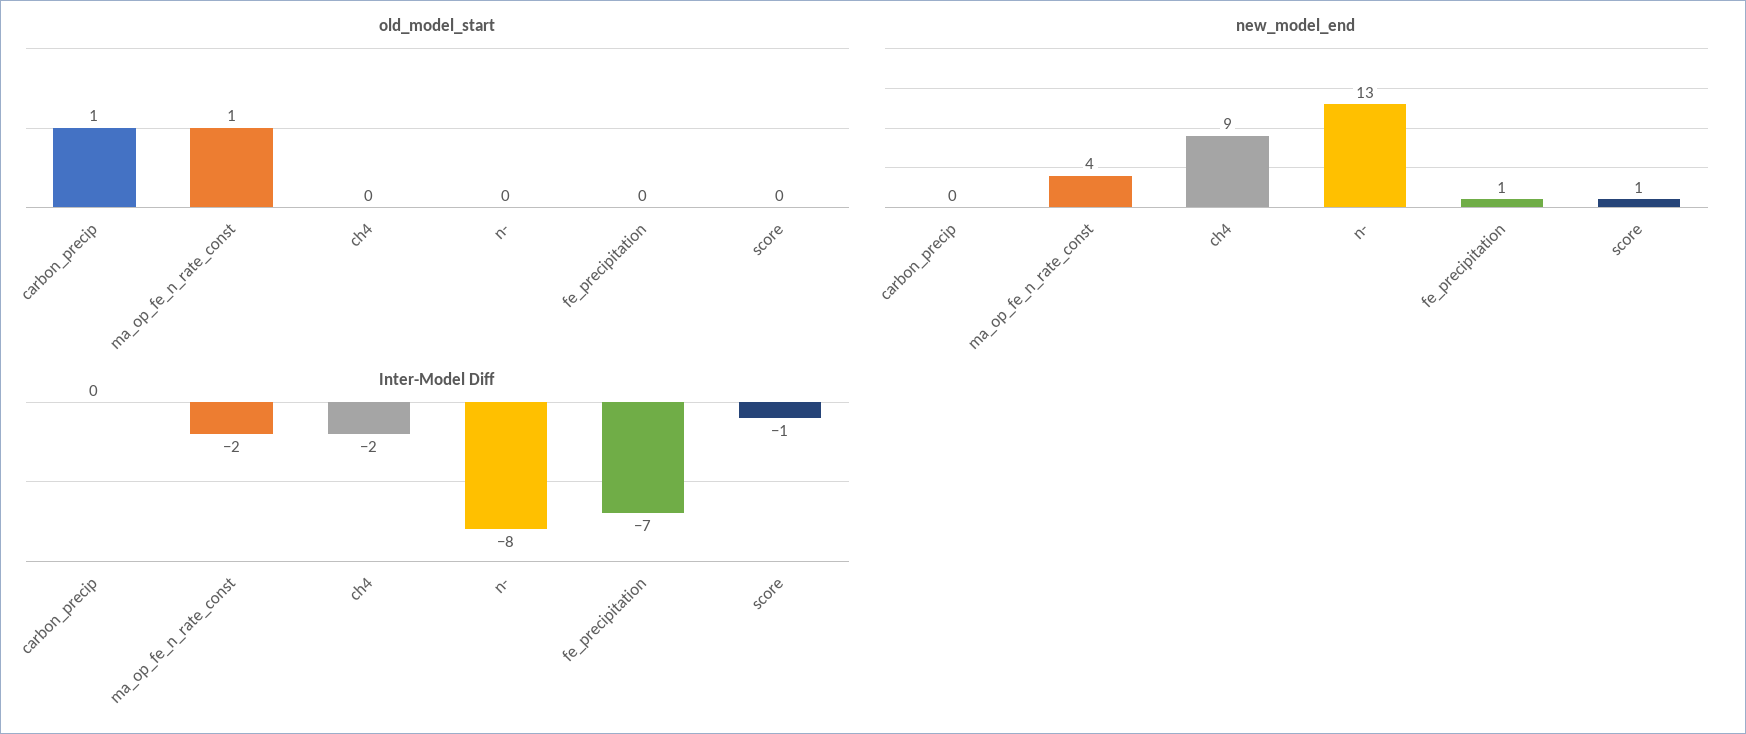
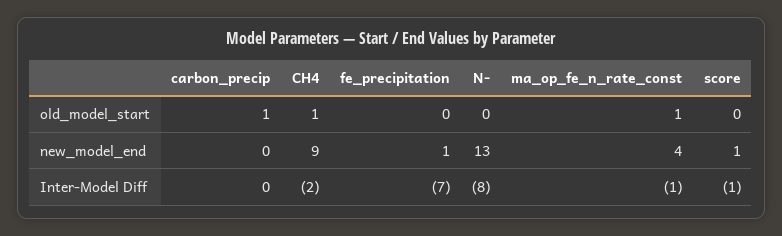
  {
    "old_model_start": {
      "carbon_precip": 1,
      "ma_op_fe_n_rate_const": 1,
-     "ch4": 0,
+     "ch4": 1,
      "n-": 0,
      "fe_precipitation": 0,
      "score": 0
    },
    "new_model_end": {
      "carbon_precip": 0,
      "ma_op_fe_n_rate_const": 4,
      "ch4": 9,
      "n-": 13,
      "fe_precipitation": 1,
      "score": 1
    },
    "Inter-Model Diff": {
      "carbon_precip": 0,
-     "ma_op_fe_n_rate_const": -2,
+     "ma_op_fe_n_rate_const": -1,
      "ch4": -2,
      "n-": -8,
      "fe_precipitation": -7,
      "score": -1
    }
  }

